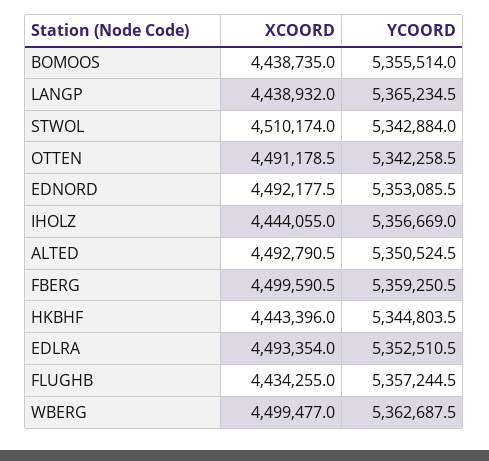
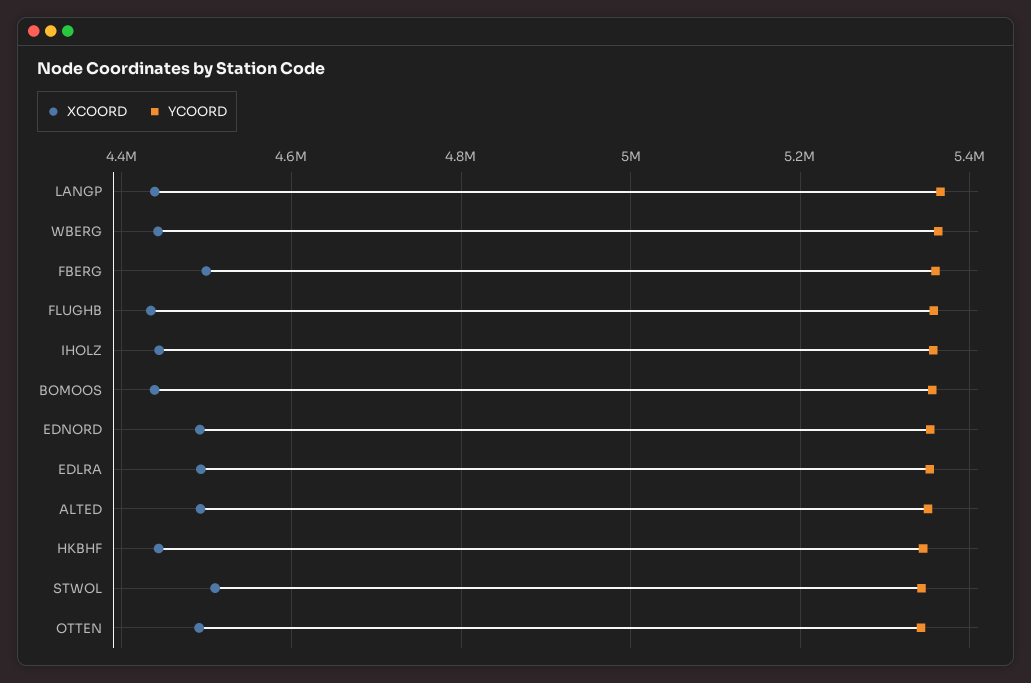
  {
    "XCOORD": {
      "BOMOOS": 4438735,
      "LANGP": 4438932,
      "STWOL": 4510174,
      "OTTEN": 4491178.5,
      "EDNORD": 4492177.5,
      "IHOLZ": 4444055,
      "ALTED": 4492790.5,
      "FBERG": 4499590.5,
      "HKBHF": 4443396,
      "EDLRA": 4493354,
      "FLUGHB": 4434255,
-     "WBERG": 4499477
+     "WBERG": 4440000
    },
    "YCOORD": {
      "BOMOOS": 5355514,
      "LANGP": 5365234.5,
      "STWOL": 5342884,
      "OTTEN": 5342258.5,
      "EDNORD": 5353085.5,
      "IHOLZ": 5356669,
      "ALTED": 5350524.5,
      "FBERG": 5359250.5,
      "HKBHF": 5344803.5,
      "EDLRA": 5352510.5,
      "FLUGHB": 5357244.5,
      "WBERG": 5362687.5
    }
  }

